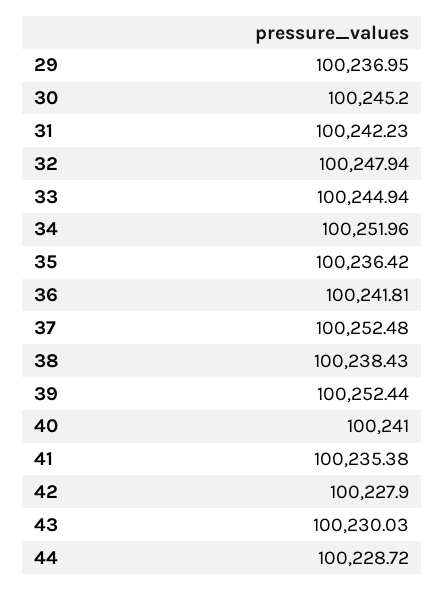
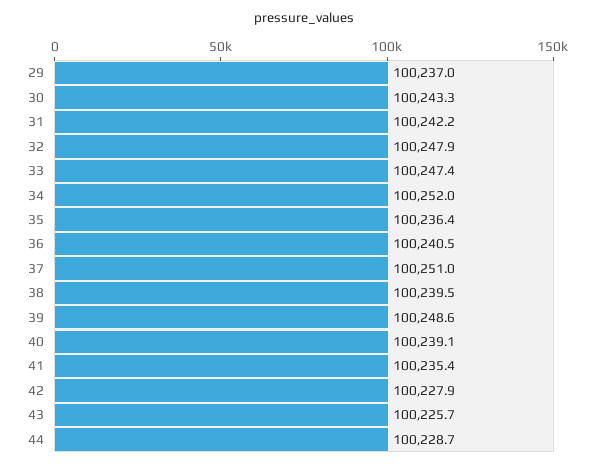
  {
    "29": 100236.95,
-   "30": 100245.2,
+   "30": 100243.3,
    "31": 100242.23,
    "32": 100247.94,
-   "33": 100244.94,
+   "33": 100247.4,
    "34": 100251.96,
    "35": 100236.42,
-   "36": 100241.81,
+   "36": 100240.5,
-   "37": 100252.48,
+   "37": 100251,
-   "38": 100238.43,
+   "38": 100239.5,
-   "39": 100252.44,
+   "39": 100248.6,
-   "40": 100241,
+   "40": 100239.1,
    "41": 100235.38,
    "42": 100227.9,
-   "43": 100230.03,
+   "43": 100225.7,
    "44": 100228.72
  }

